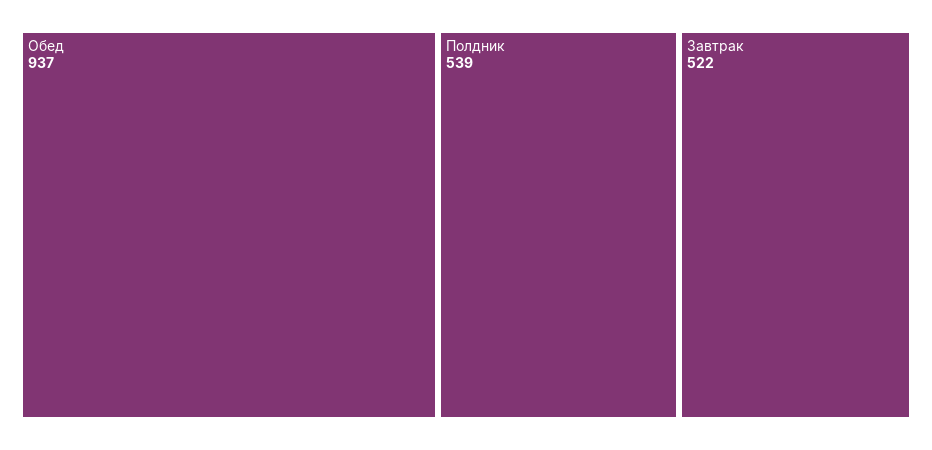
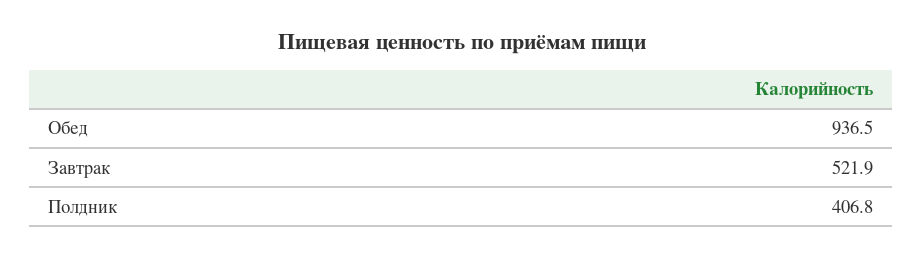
  {
    "Обед": 936.5,
-   "Полдник": 539,
+   "Полдник": 406.8,
    "Завтрак": 521.9
  }

